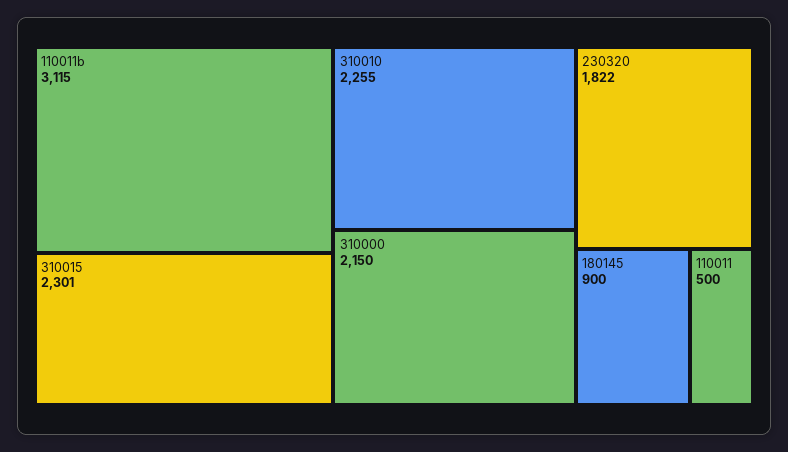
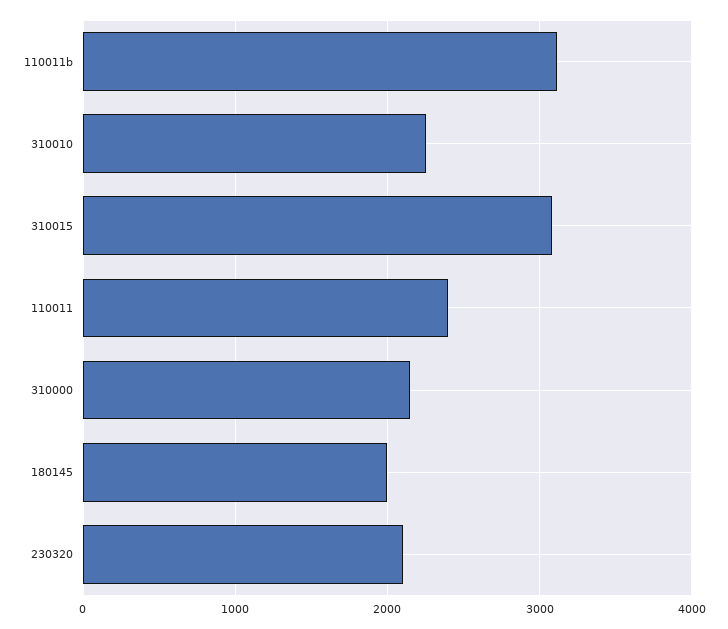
  {
    "110011b": 3115,
-   "310015": 2301,
+   "310015": 3100,
    "310010": 2255,
    "310000": 2150,
-   "230320": 1822,
+   "230320": 2100,
-   "180145": 900,
+   "180145": 2000,
-   "110011": 500
+   "110011": 2400
  }

